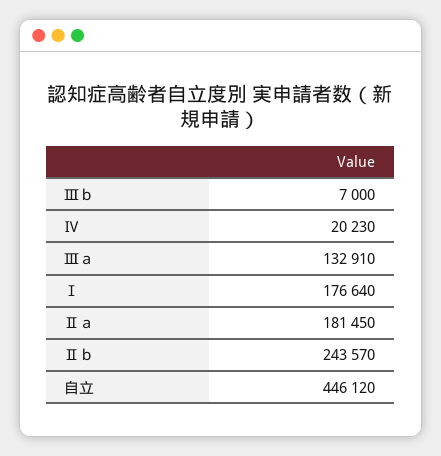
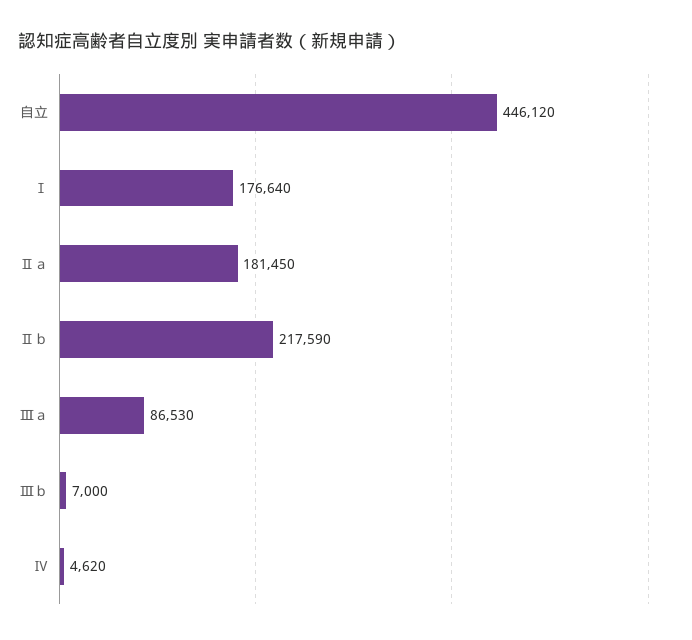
  {
    "Ⅲｂ": 7000,
-   "Ⅳ": 20230,
+   "Ⅳ": 4620,
-   "Ⅲａ": 132910,
+   "Ⅲａ": 86530,
    "Ⅰ": 176640,
    "Ⅱａ": 181450,
-   "Ⅱｂ": 243570,
+   "Ⅱｂ": 217590,
    "自立": 446120
  }

